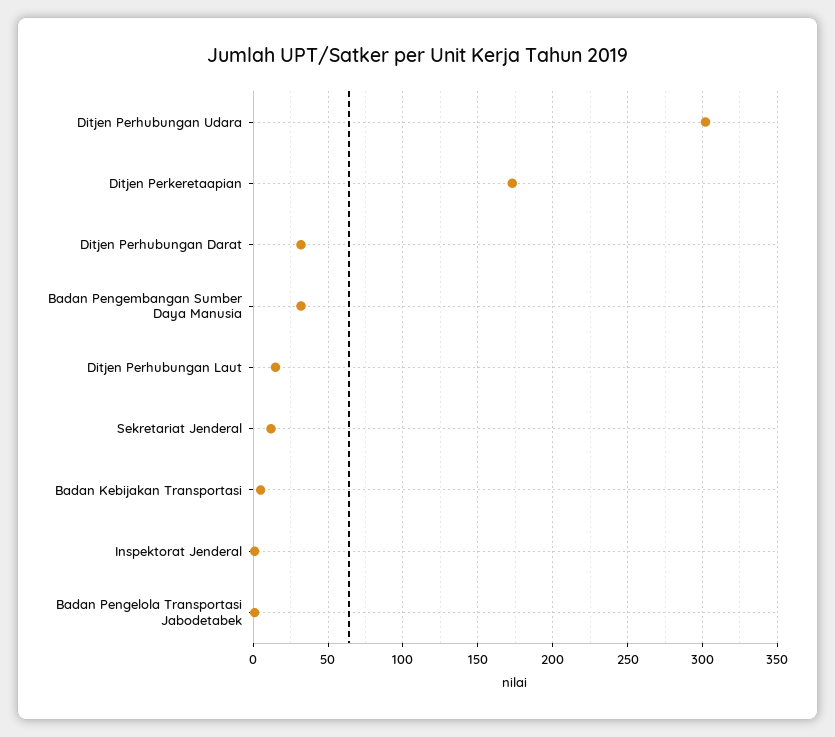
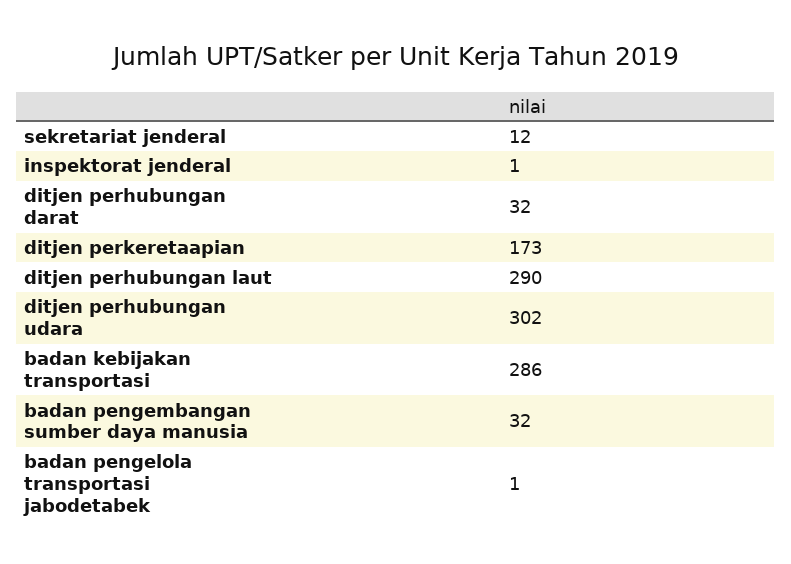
  {
    "Ditjen Perhubungan Udara": 302,
    "Ditjen Perkeretaapian": 173,
    "Ditjen Perhubungan Darat": 32,
    "Badan Pengembangan Sumber Daya Manusia": 32,
-   "Ditjen Perhubungan Laut": 15,
+   "Ditjen Perhubungan Laut": 290,
    "Sekretariat Jenderal": 12,
-   "Badan Kebijakan Transportasi": 5,
+   "Badan Kebijakan Transportasi": 286,
    "Inspektorat Jenderal": 1,
    "Badan Pengelola Transportasi Jabodetabek": 1
  }

